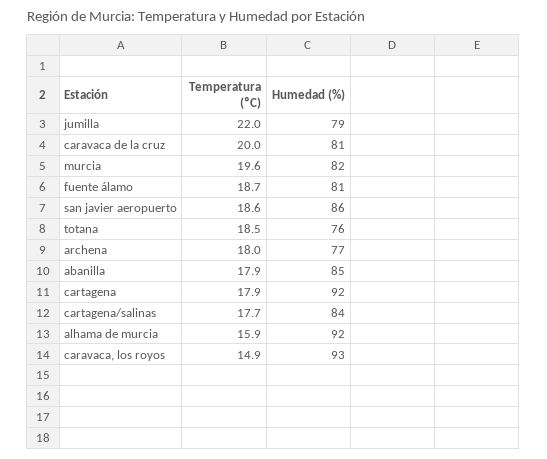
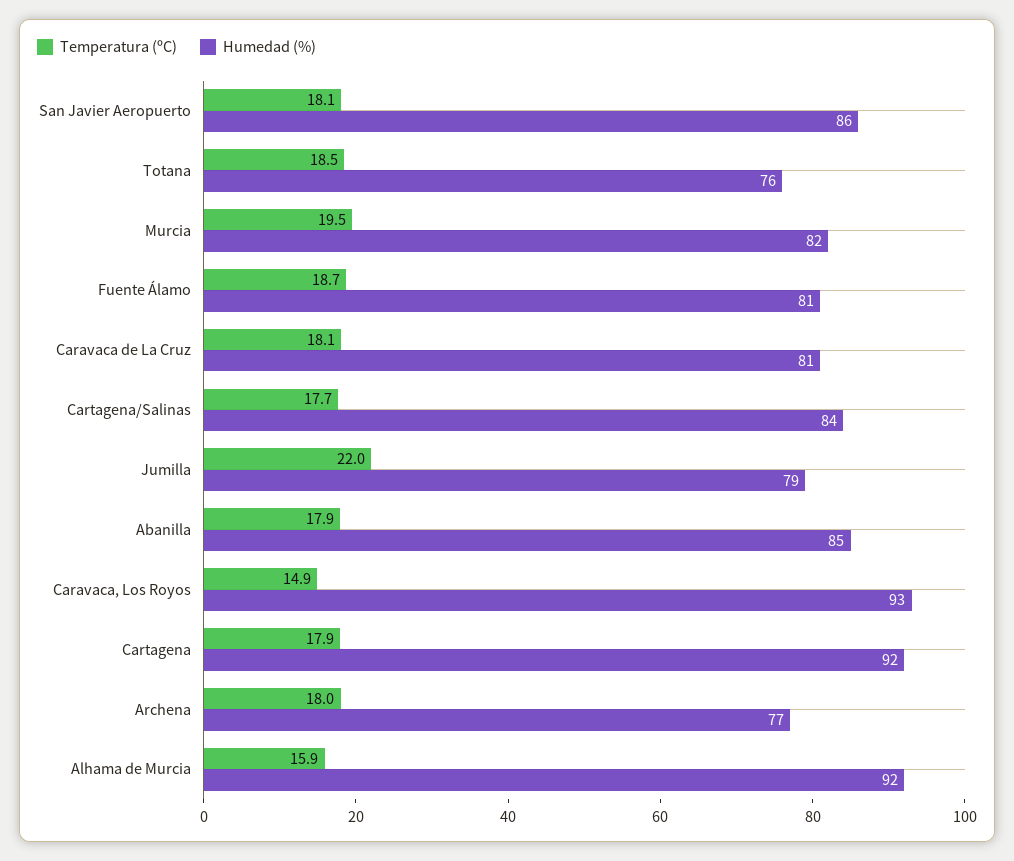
  {
    "Temperatura (ºC)": {
      "jumilla": 22,
-     "caravaca de la cruz": 20,
+     "caravaca de la cruz": 18.1,
-     "murcia": 19.6,
+     "murcia": 19.5,
      "fuente álamo": 18.7,
-     "san javier aeropuerto": 18.6,
+     "san javier aeropuerto": 18.1,
      "totana": 18.5,
      "archena": 18,
      "abanilla": 17.9,
      "cartagena": 17.9,
      "cartagena/salinas": 17.7,
      "alhama de murcia": 15.9,
      "caravaca, los royos": 14.9
    },
    "Humedad (%)": {
      "jumilla": 79,
      "caravaca de la cruz": 81,
      "murcia": 82,
      "fuente álamo": 81,
      "san javier aeropuerto": 86,
      "totana": 76,
      "archena": 77,
      "abanilla": 85,
      "cartagena": 92,
      "cartagena/salinas": 84,
      "alhama de murcia": 92,
      "caravaca, los royos": 93
    }
  }

